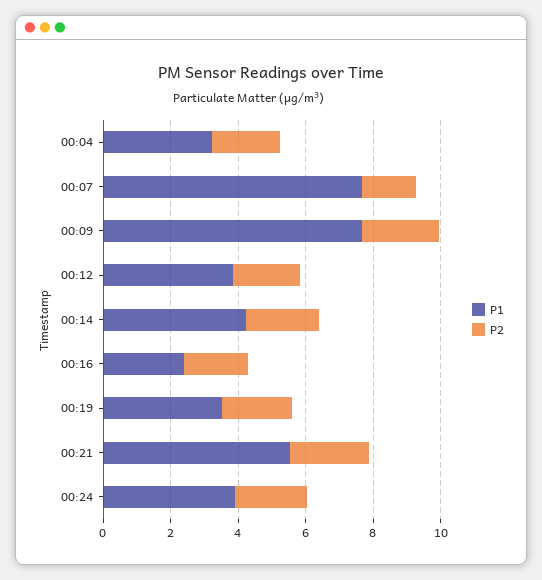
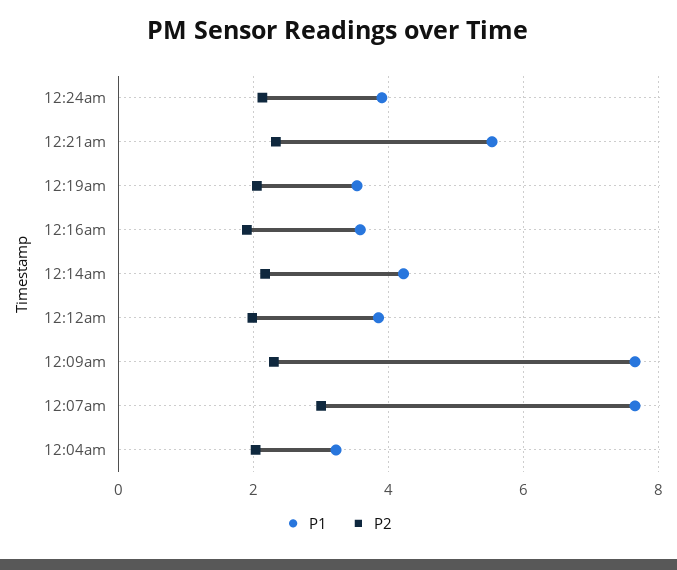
  {
    "P1": {
      "00:04": 3.2,
      "00:07": 7.6,
      "00:09": 7.6,
      "00:12": 3.8,
      "00:14": 4.2,
-     "00:16": 2.5,
+     "00:16": 3.6,
      "00:19": 3.6,
      "00:21": 5.6,
      "00:24": 4
    },
    "P2": {
      "00:04": 2,
-     "00:07": 1.5,
+     "00:07": 3,
      "00:09": 2.4,
      "00:12": 2,
      "00:14": 2.2,
      "00:16": 2,
      "00:19": 2,
      "00:21": 2.4,
      "00:24": 2.2
    }
  }

